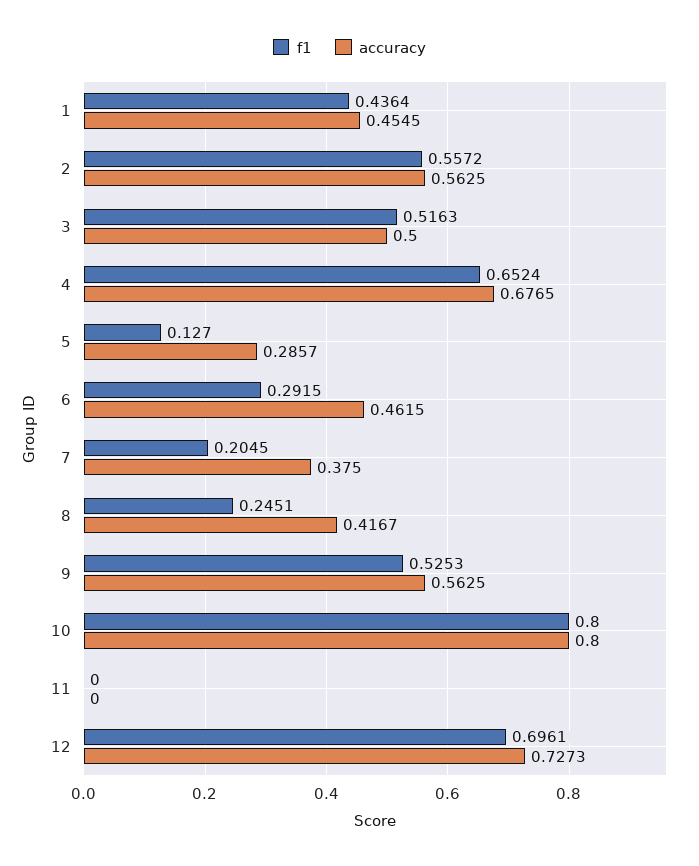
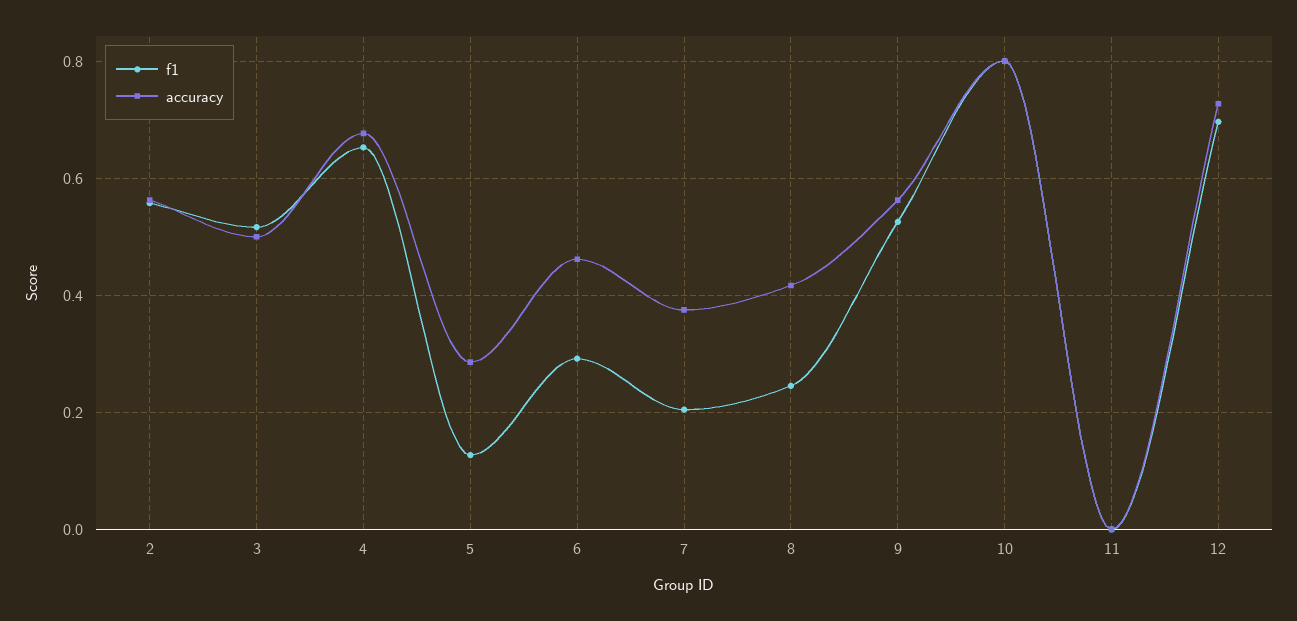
  {
    "f1": {
-     "1": 0.4364,
      "2": 0.5572,
      "3": 0.5163,
      "4": 0.6524,
      "5": 0.127,
      "6": 0.2915,
      "7": 0.2045,
      "8": 0.2451,
      "9": 0.5253,
      "10": 0.8,
      "11": 0,
      "12": 0.6961
    },
    "accuracy": {
-     "1": 0.4545,
      "2": 0.5625,
      "3": 0.5,
      "4": 0.6765,
      "5": 0.2857,
      "6": 0.4615,
      "7": 0.375,
      "8": 0.4167,
      "9": 0.5625,
      "10": 0.8,
      "11": 0,
      "12": 0.7273
    }
  }

